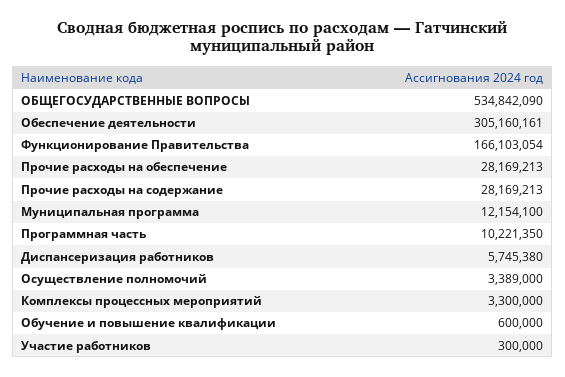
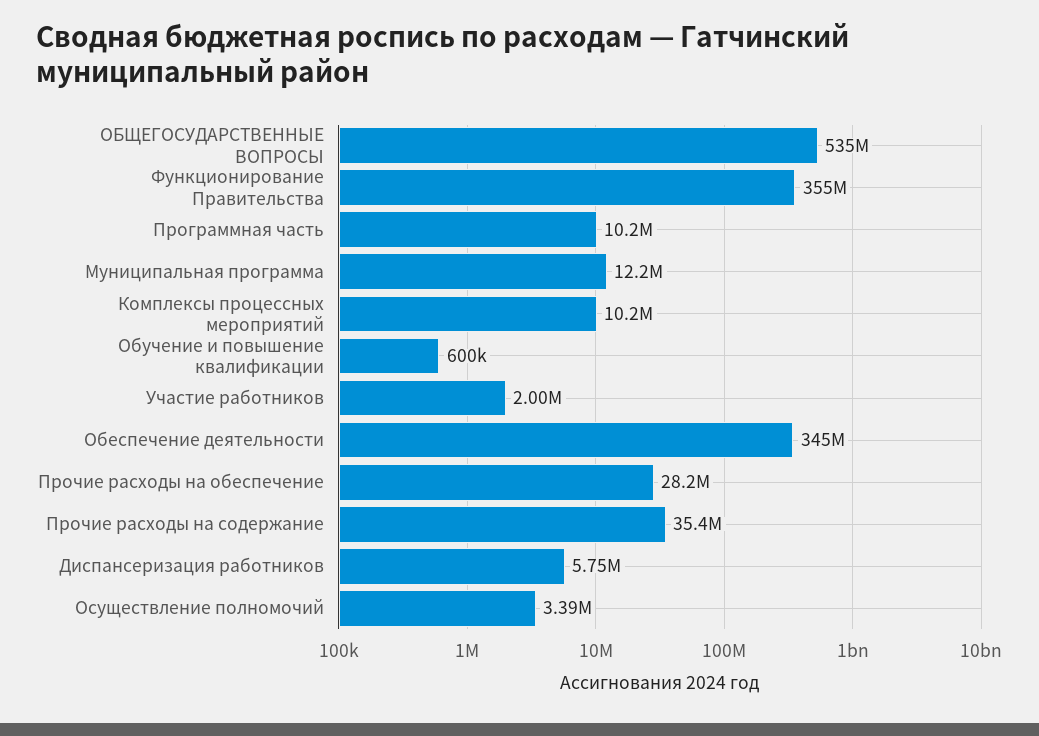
  {
    "ОБЩЕГОСУДАРСТВЕННЫЕ ВОПРОСЫ": 534842090,
-   "Обеспечение деятельности": 305160161,
+   "Обеспечение деятельности": 345000000,
-   "Функционирование Правительства": 166103054,
+   "Функционирование Правительства": 355000000,
    "Прочие расходы на обеспечение": 28169213,
-   "Прочие расходы на содержание": 28169213,
+   "Прочие расходы на содержание": 35400000,
    "Муниципальная программа": 12154100,
    "Программная часть": 10221350,
    "Диспансеризация работников": 5745380,
    "Осуществление полномочий": 3389000,
-   "Комплексы процессных мероприятий": 3300000,
+   "Комплексы процессных мероприятий": 10200000,
    "Обучение и повышение квалификации": 600000,
-   "Участие работников": 300000
+   "Участие работников": 2000000
  }

